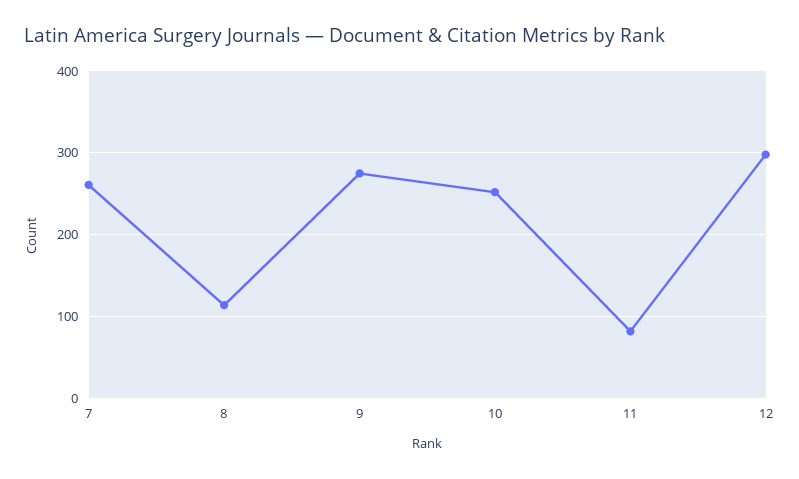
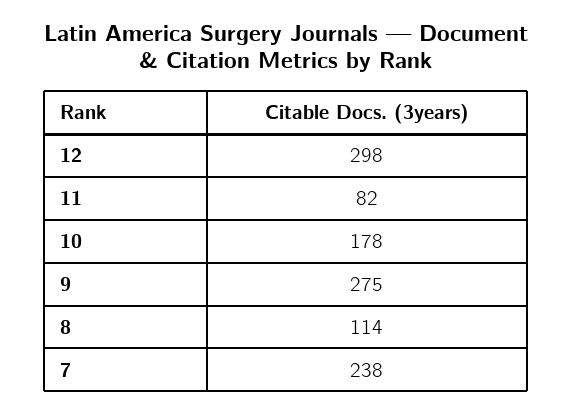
  {
-   "7": 260,
+   "7": 238,
    "8": 114,
    "9": 275,
-   "10": 250,
+   "10": 178,
    "11": 82,
    "12": 298
  }

